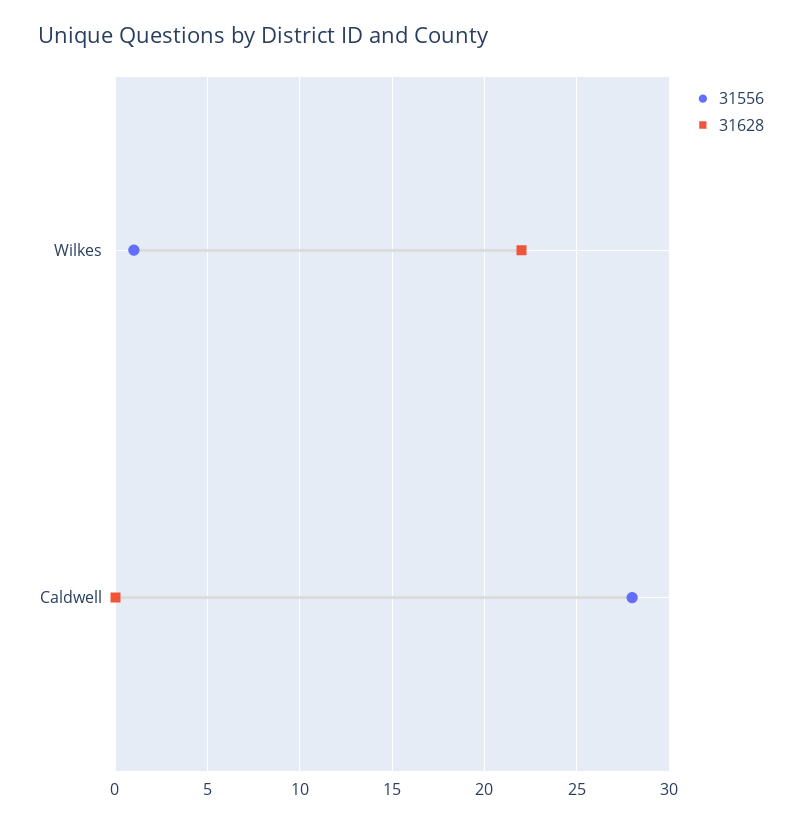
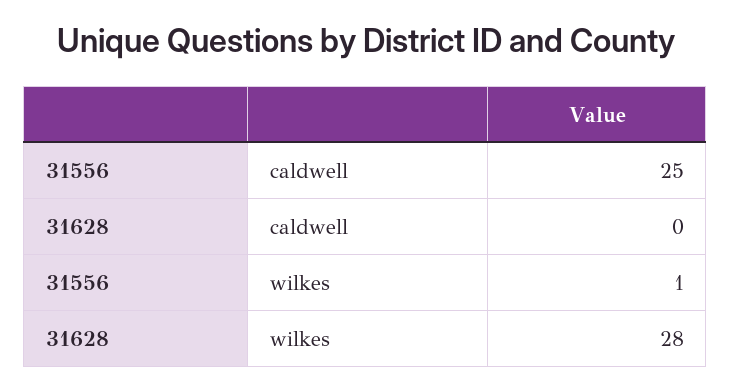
  {
    "31556": {
      "Wilkes": 1,
-     "Caldwell": 28
+     "Caldwell": 25
    },
    "31628": {
-     "Wilkes": 22,
+     "Wilkes": 28,
      "Caldwell": 0
    }
  }

